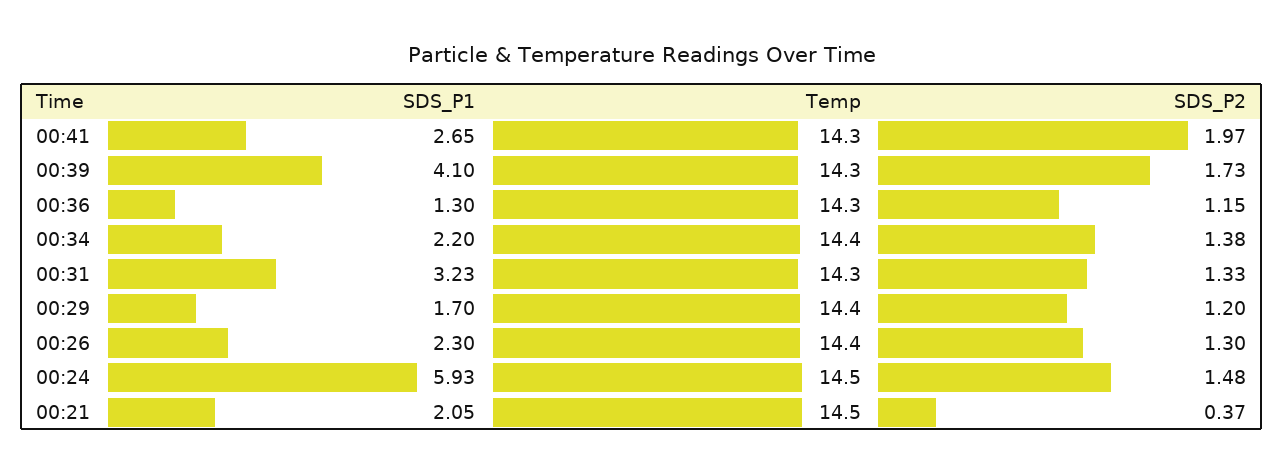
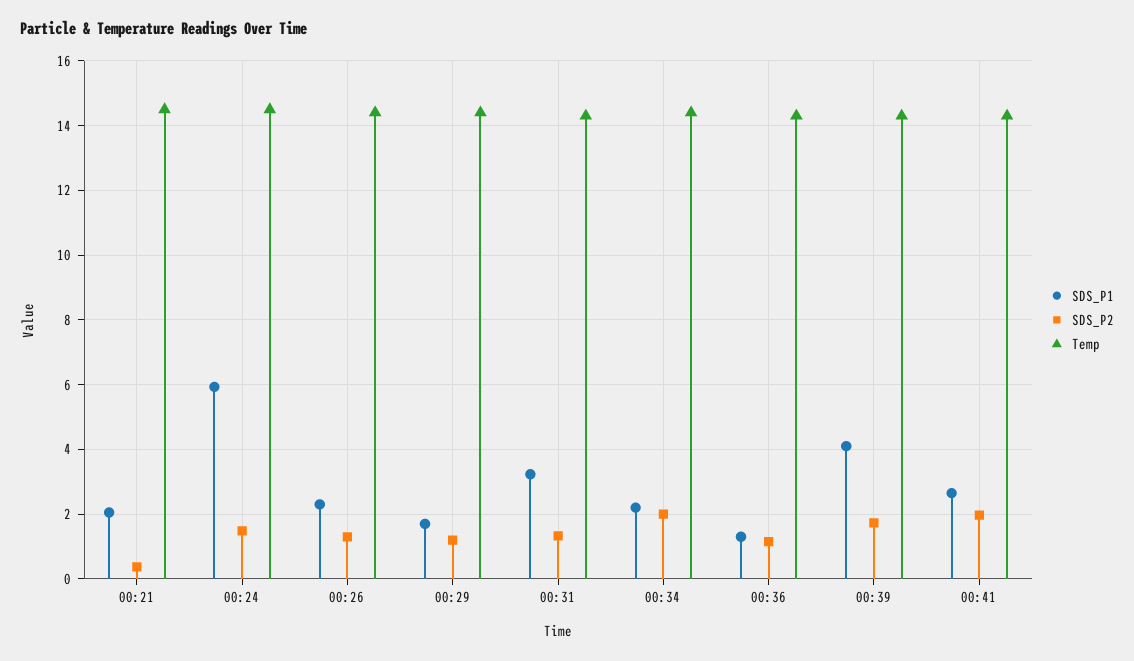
  {
    "SDS_P1": {
      "00:41": 2.65,
      "00:39": 4.1,
      "00:36": 1.3,
      "00:34": 2.2,
      "00:31": 3.23,
      "00:29": 1.7,
      "00:26": 2.3,
      "00:24": 5.93,
      "00:21": 2.05
    },
    "Temp": {
      "00:41": 14.3,
      "00:39": 14.3,
      "00:36": 14.3,
      "00:34": 14.4,
      "00:31": 14.3,
      "00:29": 14.4,
      "00:26": 14.4,
      "00:24": 14.5,
      "00:21": 14.5
    },
    "SDS_P2": {
      "00:41": 1.97,
      "00:39": 1.73,
      "00:36": 1.15,
-     "00:34": 1.38,
+     "00:34": 2,
      "00:31": 1.33,
      "00:29": 1.2,
      "00:26": 1.3,
      "00:24": 1.48,
      "00:21": 0.37
    }
  }

